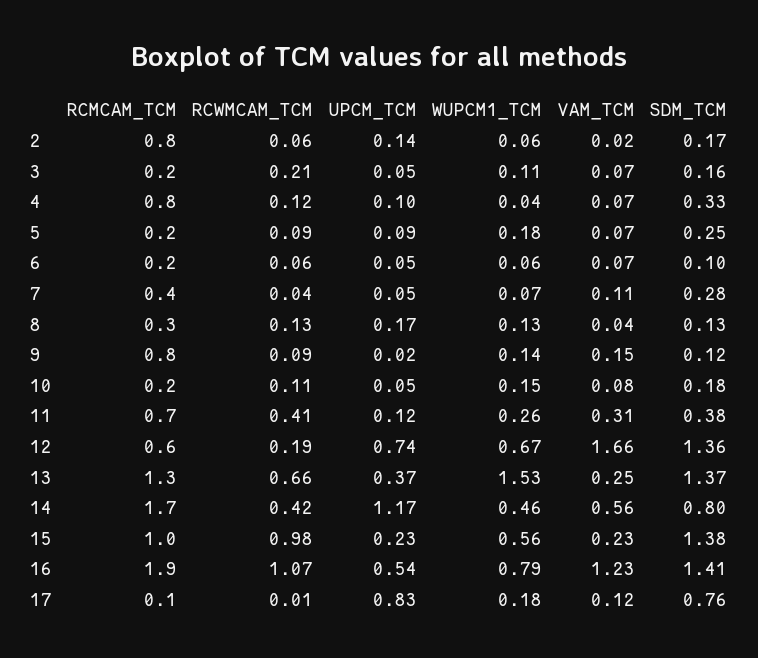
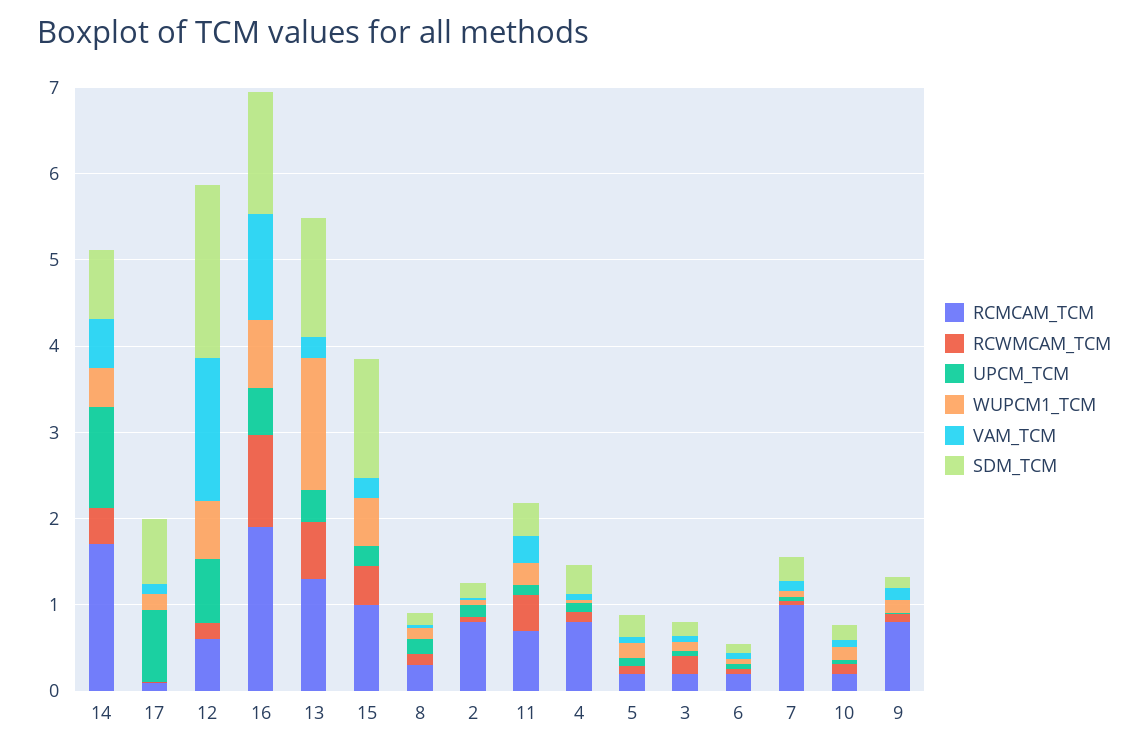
  {
    "RCMCAM_TCM": {
      "2": 0.8,
      "3": 0.2,
      "4": 0.8,
      "5": 0.2,
      "6": 0.2,
-     "7": 0.4,
+     "7": 1,
      "8": 0.3,
      "9": 0.8,
      "10": 0.2,
      "11": 0.7,
      "12": 0.6,
      "13": 1.3,
      "14": 1.7,
      "15": 1,
      "16": 1.9,
      "17": 0.1
    },
    "RCWMCAM_TCM": {
      "2": 0.06,
      "3": 0.21,
      "4": 0.12,
      "5": 0.09,
      "6": 0.06,
      "7": 0.04,
      "8": 0.13,
      "9": 0.09,
      "10": 0.11,
      "11": 0.41,
      "12": 0.19,
      "13": 0.66,
      "14": 0.42,
-     "15": 0.98,
+     "15": 0.4,
      "16": 1.07,
      "17": 0.01
    },
    "UPCM_TCM": {
      "2": 0.14,
      "3": 0.05,
      "4": 0.1,
      "5": 0.09,
      "6": 0.05,
      "7": 0.05,
      "8": 0.17,
      "9": 0.02,
      "10": 0.05,
      "11": 0.12,
      "12": 0.74,
      "13": 0.37,
      "14": 1.17,
      "15": 0.23,
      "16": 0.54,
      "17": 0.83
    },
    "WUPCM1_TCM": {
      "2": 0.06,
      "3": 0.11,
      "4": 0.04,
      "5": 0.18,
      "6": 0.06,
      "7": 0.07,
      "8": 0.13,
      "9": 0.14,
      "10": 0.15,
      "11": 0.26,
      "12": 0.67,
      "13": 1.53,
      "14": 0.46,
      "15": 0.56,
      "16": 0.79,
      "17": 0.18
    },
    "VAM_TCM": {
      "2": 0.02,
      "3": 0.07,
      "4": 0.07,
      "5": 0.07,
      "6": 0.07,
      "7": 0.11,
      "8": 0.04,
      "9": 0.15,
      "10": 0.08,
      "11": 0.31,
      "12": 1.66,
      "13": 0.25,
      "14": 0.56,
      "15": 0.23,
      "16": 1.23,
      "17": 0.12
    },
    "SDM_TCM": {
      "2": 0.17,
      "3": 0.16,
      "4": 0.33,
      "5": 0.25,
      "6": 0.1,
      "7": 0.28,
      "8": 0.13,
      "9": 0.12,
      "10": 0.18,
      "11": 0.38,
-     "12": 1.36,
+     "12": 2,
      "13": 1.37,
      "14": 0.8,
      "15": 1.38,
      "16": 1.41,
      "17": 0.76
    }
  }

